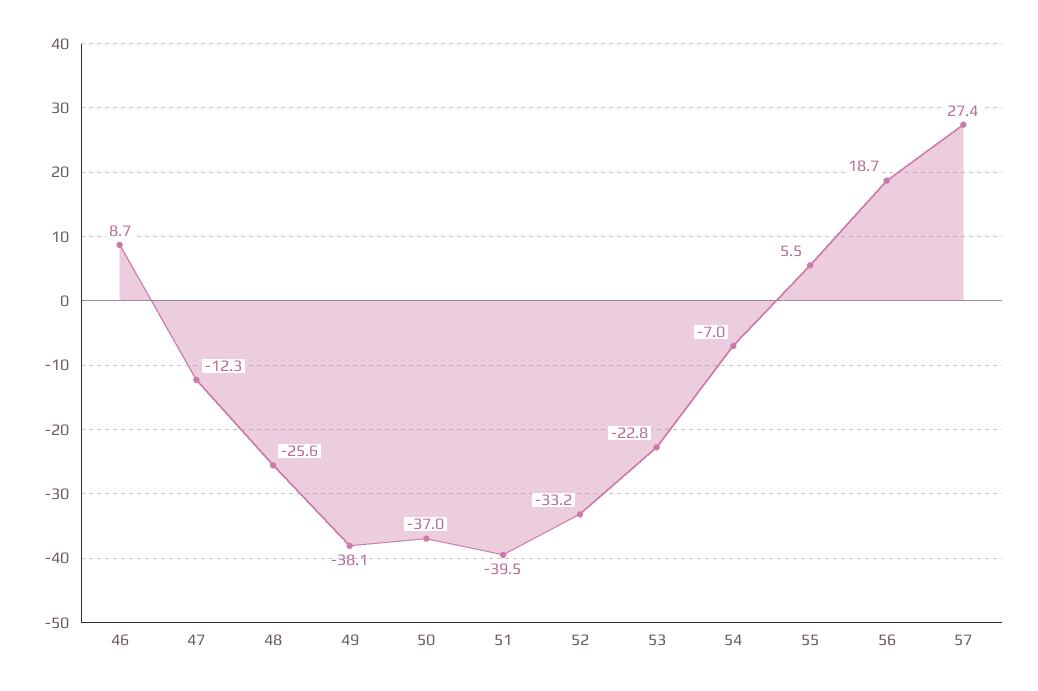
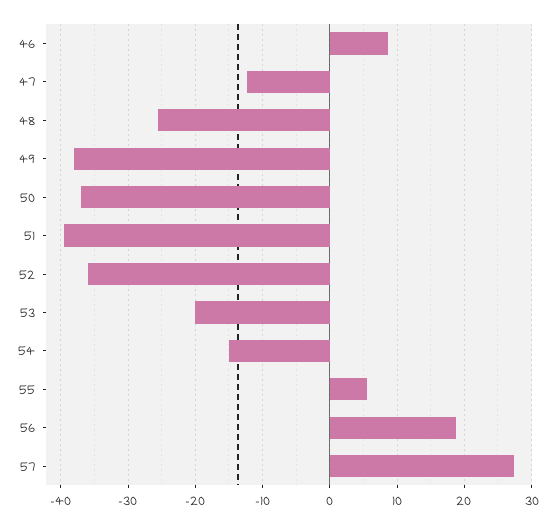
  {
    "46": 8.7,
    "47": -12.3,
    "48": -25.6,
    "49": -38.1,
    "50": -37,
    "51": -39.5,
-   "52": -33.2,
+   "52": -36,
-   "53": -22.8,
+   "53": -20,
-   "54": -7,
+   "54": -15,
    "55": 5.5,
    "56": 18.7,
    "57": 27.4
  }

